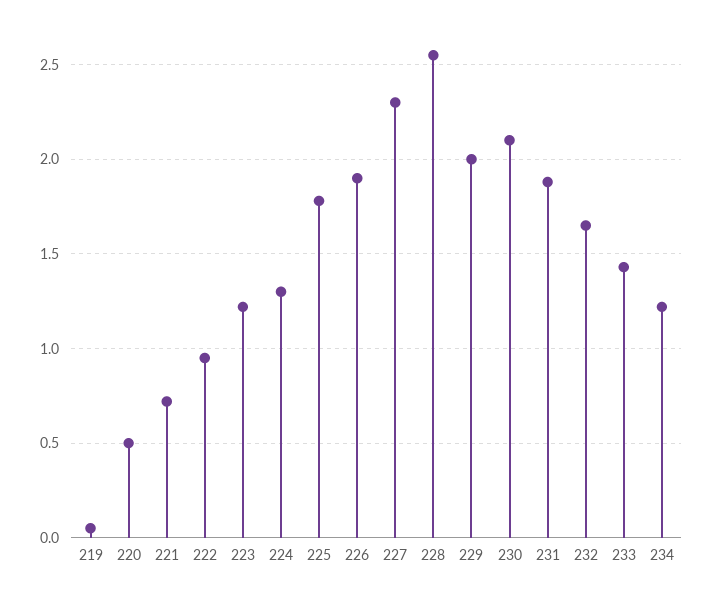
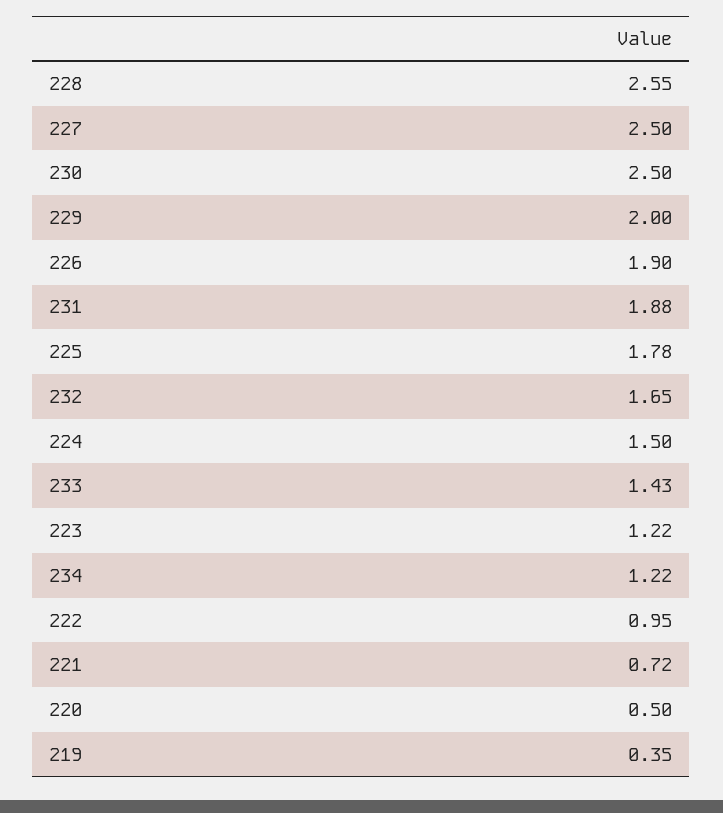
  {
-   "219": 0.05,
+   "219": 0.35,
    "220": 0.5,
    "221": 0.72,
    "222": 0.95,
    "223": 1.22,
-   "224": 1.3,
+   "224": 1.5,
    "225": 1.78,
    "226": 1.9,
-   "227": 2.3,
+   "227": 2.5,
    "228": 2.55,
    "229": 2,
-   "230": 2.1,
+   "230": 2.5,
    "231": 1.88,
    "232": 1.65,
    "233": 1.43,
    "234": 1.22
  }

